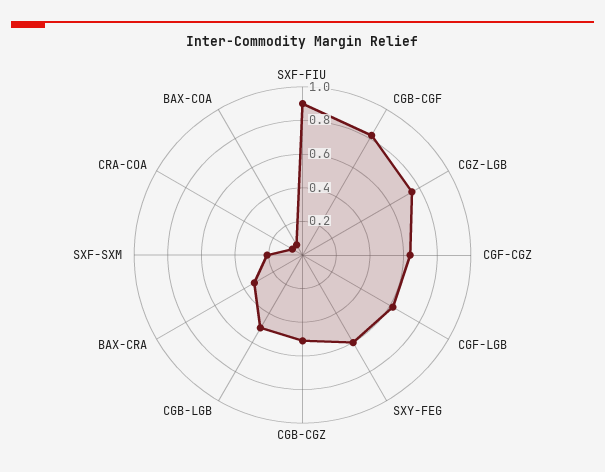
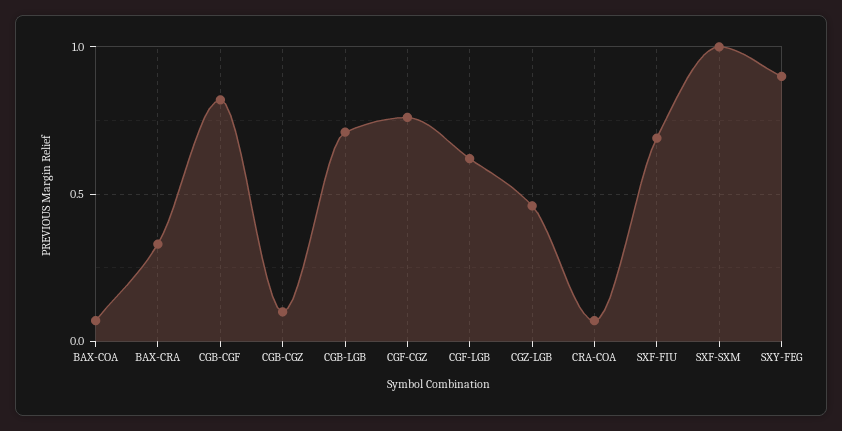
  {
-   "SXF-FIU": 0.9,
+   "SXF-FIU": 0.7,
    "CGB-CGF": 0.8,
-   "CGZ-LGB": 0.75,
+   "CGZ-LGB": 0.45,
-   "CGF-CGZ": 0.65,
+   "CGF-CGZ": 0.75,
    "CGF-LGB": 0.6,
-   "SXY-FEG": 0.6,
+   "SXY-FEG": 0.9,
-   "CGB-CGZ": 0.5,
+   "CGB-CGZ": 0.1,
-   "CGB-LGB": 0.5,
+   "CGB-LGB": 0.7,
    "BAX-CRA": 0.35,
-   "SXF-SXM": 0.2,
+   "SXF-SXM": 1,
    "CRA-COA": 0.05,
    "BAX-COA": 0.05
  }

